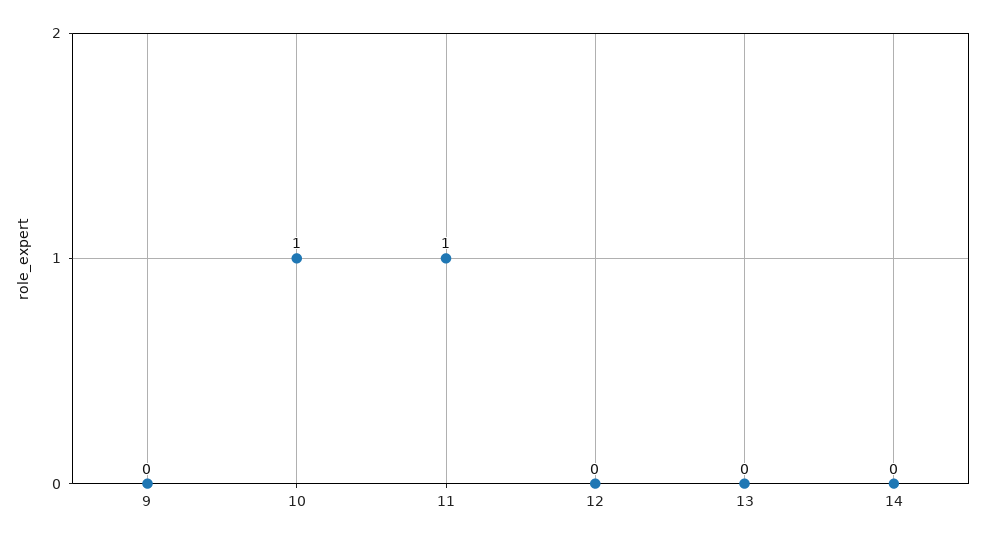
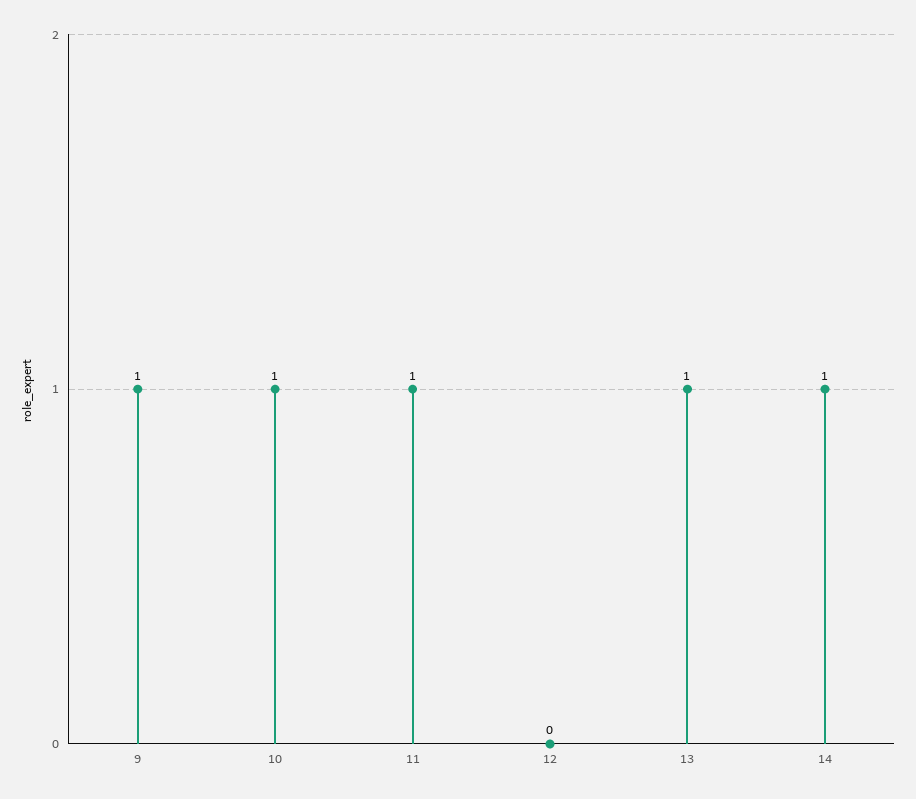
  {
-   "9": 0,
+   "9": 1,
    "10": 1,
    "11": 1,
    "12": 0,
-   "13": 0,
+   "13": 1,
-   "14": 0
+   "14": 1
  }

